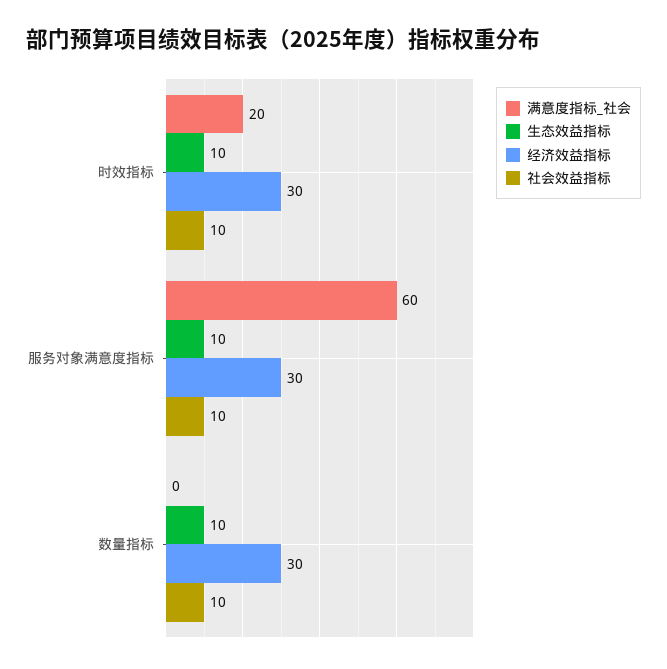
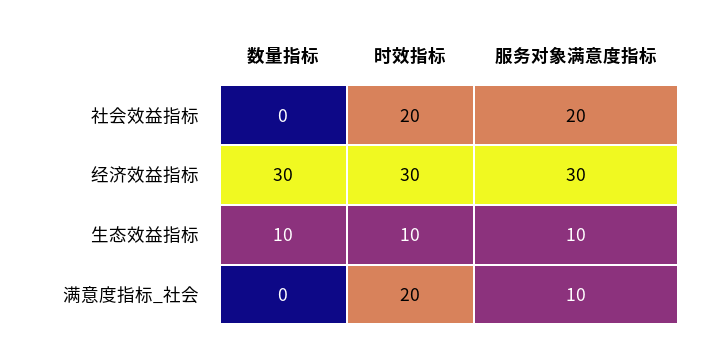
  {
    "满意度指标_社会": {
      "时效指标": 20,
-     "服务对象满意度指标": 60,
+     "服务对象满意度指标": 10,
      "数量指标": 0
    },
    "生态效益指标": {
      "时效指标": 10,
      "服务对象满意度指标": 10,
      "数量指标": 10
    },
    "经济效益指标": {
      "时效指标": 30,
      "服务对象满意度指标": 30,
      "数量指标": 30
    },
    "社会效益指标": {
-     "时效指标": 10,
+     "时效指标": 20,
-     "服务对象满意度指标": 10,
+     "服务对象满意度指标": 20,
-     "数量指标": 10
+     "数量指标": 0
    }
  }

